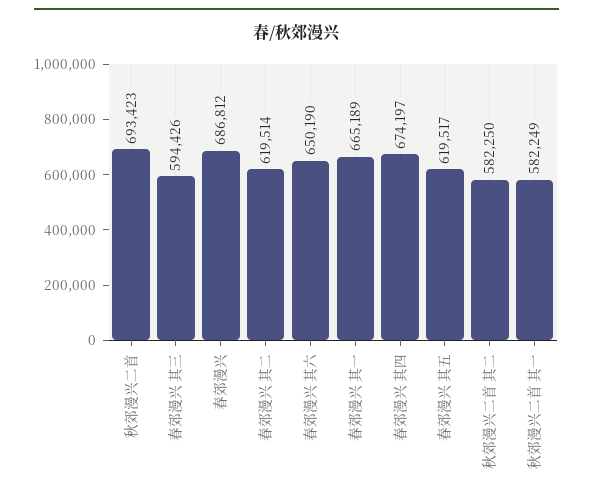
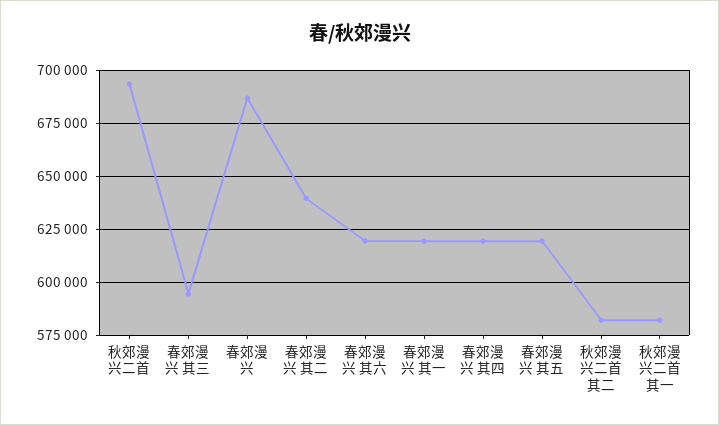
  {
    "秋郊漫兴二首": 693423,
    "春郊漫兴 其三": 594426,
    "春郊漫兴": 686812,
-   "春郊漫兴 其二": 619514,
+   "春郊漫兴 其二": 640000,
-   "春郊漫兴 其六": 650190,
+   "春郊漫兴 其六": 620000,
-   "春郊漫兴 其一": 665189,
+   "春郊漫兴 其一": 620000,
-   "春郊漫兴 其四": 674197,
+   "春郊漫兴 其四": 620000,
    "春郊漫兴 其五": 619517,
    "秋郊漫兴二首 其二": 582250,
    "秋郊漫兴二首 其一": 582249
  }

